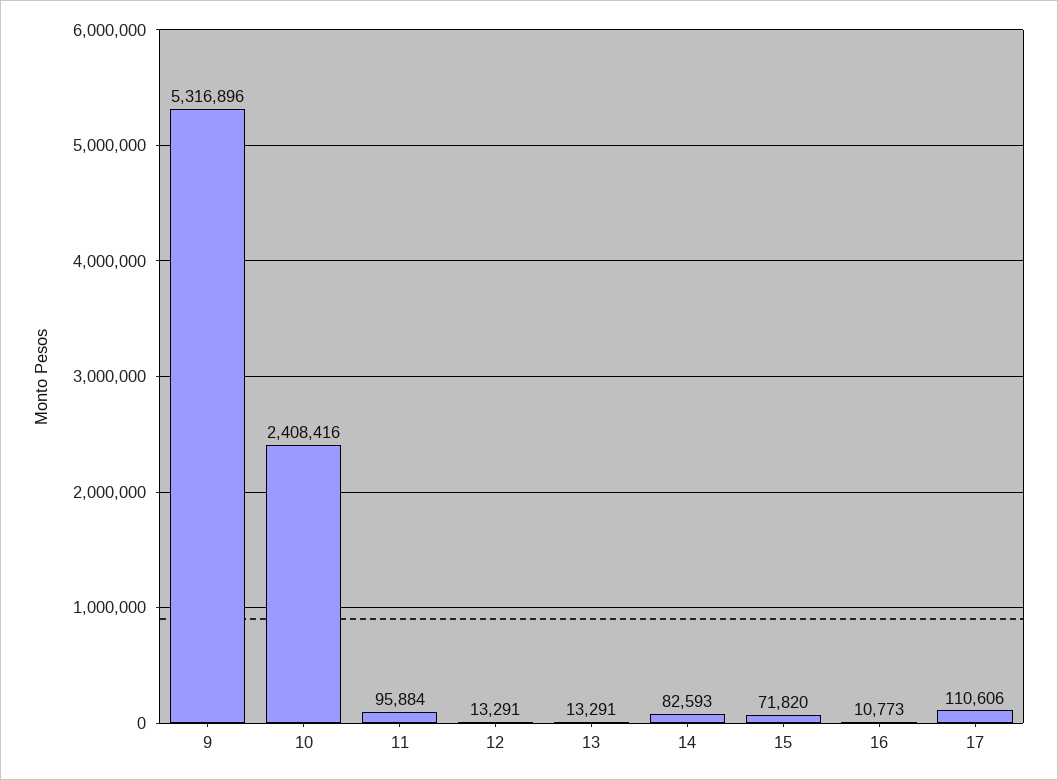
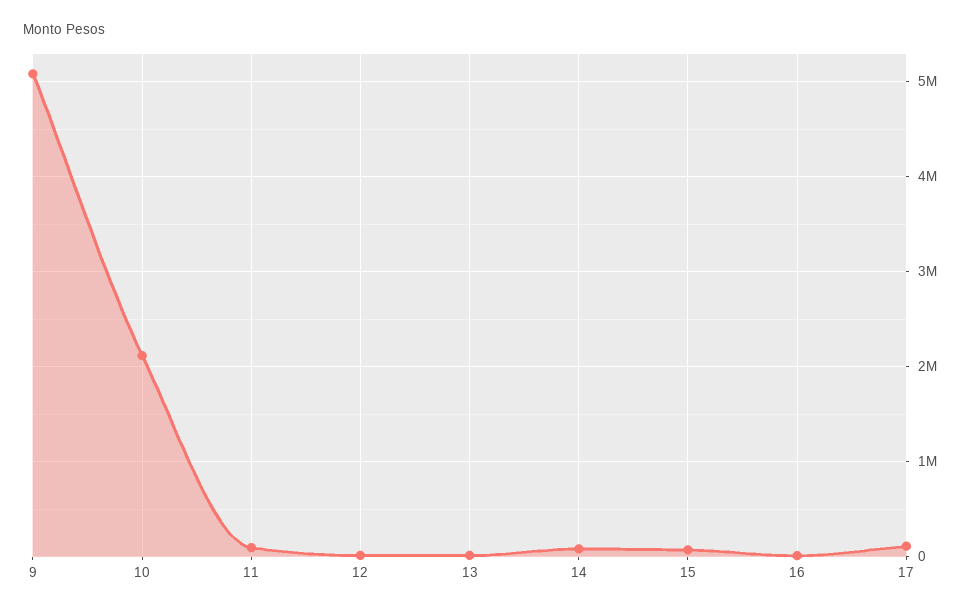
  {
-   "9": 5316896,
+   "9": 5100000,
-   "10": 2408416,
+   "10": 2100000,
    "11": 95884,
    "12": 13291,
    "13": 13291,
    "14": 82593,
    "15": 71820,
    "16": 10773,
    "17": 110606
  }

